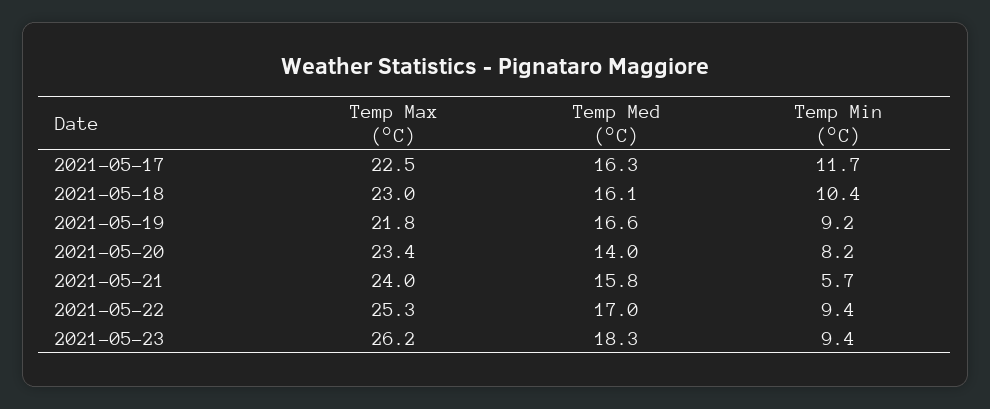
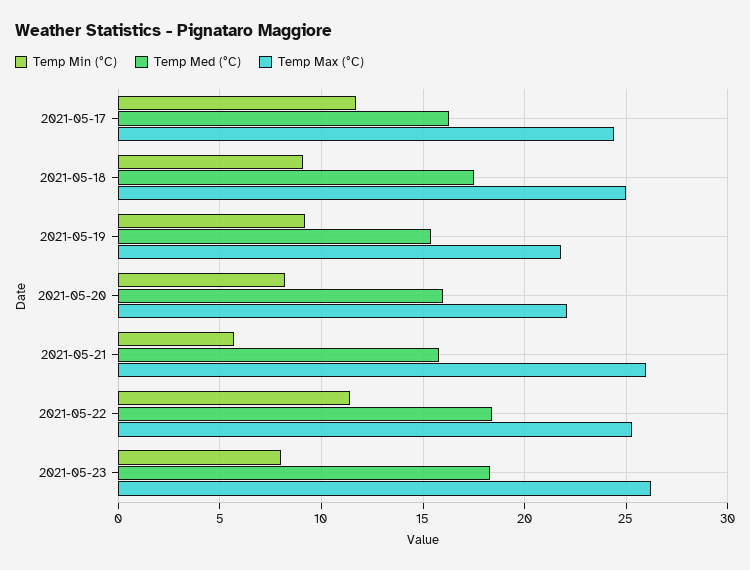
  {
    "Temp Max (°C)": {
-     "2021-05-17": 22.5,
+     "2021-05-17": 24.5,
-     "2021-05-18": 23,
+     "2021-05-18": 25,
      "2021-05-19": 21.8,
-     "2021-05-20": 23.4,
+     "2021-05-20": 22,
-     "2021-05-21": 24,
+     "2021-05-21": 26,
      "2021-05-22": 25.3,
      "2021-05-23": 26.2
    },
    "Temp Med (°C)": {
      "2021-05-17": 16.3,
-     "2021-05-18": 16.1,
+     "2021-05-18": 17.5,
-     "2021-05-19": 16.6,
+     "2021-05-19": 15.5,
-     "2021-05-20": 14,
+     "2021-05-20": 16,
      "2021-05-21": 15.8,
-     "2021-05-22": 17,
+     "2021-05-22": 18.5,
      "2021-05-23": 18.3
    },
    "Temp Min (°C)": {
      "2021-05-17": 11.7,
-     "2021-05-18": 10.4,
+     "2021-05-18": 9,
      "2021-05-19": 9.2,
      "2021-05-20": 8.2,
      "2021-05-21": 5.7,
-     "2021-05-22": 9.4,
+     "2021-05-22": 11.5,
-     "2021-05-23": 9.4
+     "2021-05-23": 8
    }
  }

